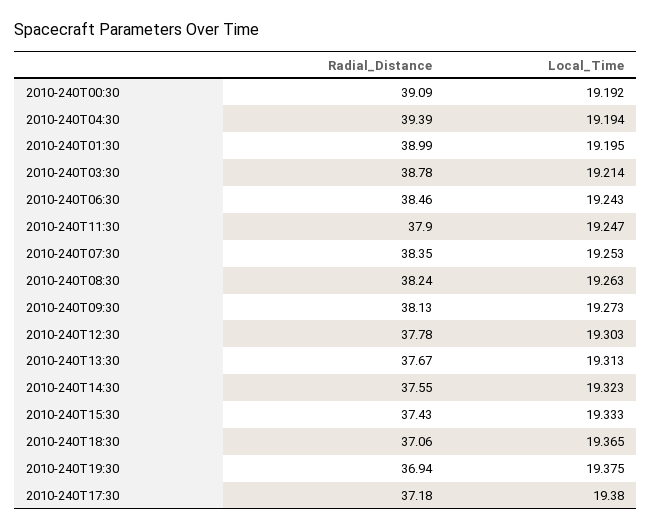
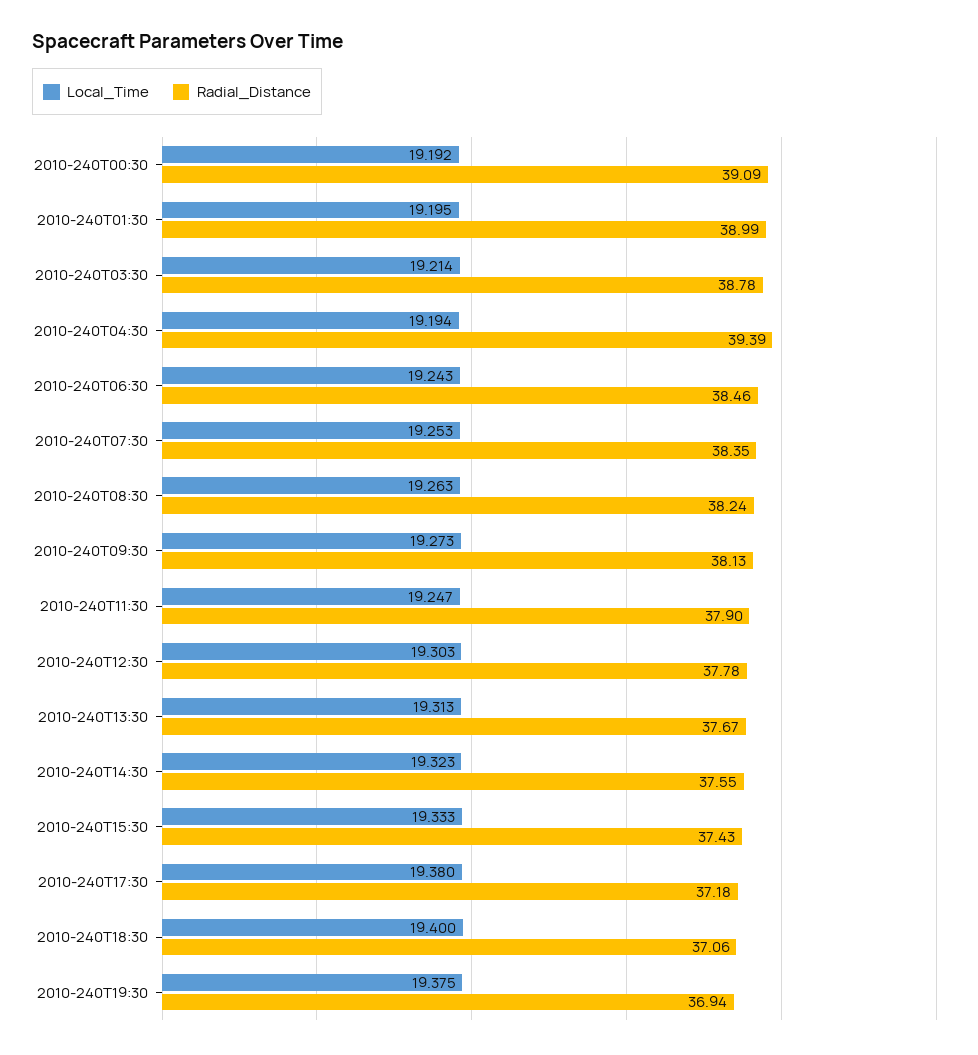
  {
    "Radial_Distance": {
      "2010-240T00:30": 39.09,
      "2010-240T04:30": 39.39,
      "2010-240T01:30": 38.99,
      "2010-240T03:30": 38.78,
      "2010-240T06:30": 38.46,
      "2010-240T11:30": 37.9,
      "2010-240T07:30": 38.35,
      "2010-240T08:30": 38.24,
      "2010-240T09:30": 38.13,
      "2010-240T12:30": 37.78,
      "2010-240T13:30": 37.67,
      "2010-240T14:30": 37.55,
      "2010-240T15:30": 37.43,
      "2010-240T18:30": 37.06,
      "2010-240T19:30": 36.94,
      "2010-240T17:30": 37.18
    },
    "Local_Time": {
      "2010-240T00:30": 19.192,
      "2010-240T04:30": 19.194,
      "2010-240T01:30": 19.195,
      "2010-240T03:30": 19.214,
      "2010-240T06:30": 19.243,
      "2010-240T11:30": 19.247,
      "2010-240T07:30": 19.253,
      "2010-240T08:30": 19.263,
      "2010-240T09:30": 19.273,
      "2010-240T12:30": 19.303,
      "2010-240T13:30": 19.313,
      "2010-240T14:30": 19.323,
      "2010-240T15:30": 19.333,
-     "2010-240T18:30": 19.365,
+     "2010-240T18:30": 19.4,
      "2010-240T19:30": 19.375,
      "2010-240T17:30": 19.38
    }
  }

